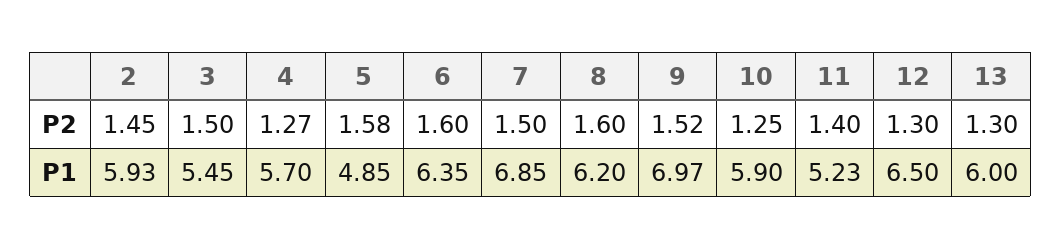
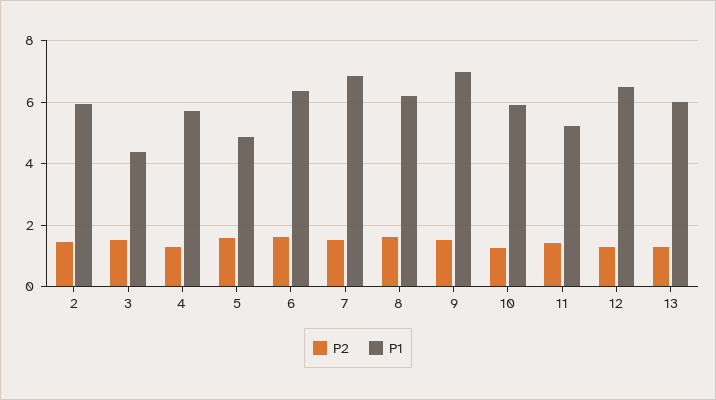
  {
    "P2": {
      "2": 1.45,
      "3": 1.5,
      "4": 1.27,
      "5": 1.58,
      "6": 1.6,
      "7": 1.5,
      "8": 1.6,
      "9": 1.52,
      "10": 1.25,
      "11": 1.4,
      "12": 1.3,
      "13": 1.3
    },
    "P1": {
      "2": 5.93,
-     "3": 5.45,
+     "3": 4.4,
      "4": 5.7,
      "5": 4.85,
      "6": 6.35,
      "7": 6.85,
      "8": 6.2,
      "9": 6.97,
      "10": 5.9,
      "11": 5.23,
      "12": 6.5,
      "13": 6
    }
  }

